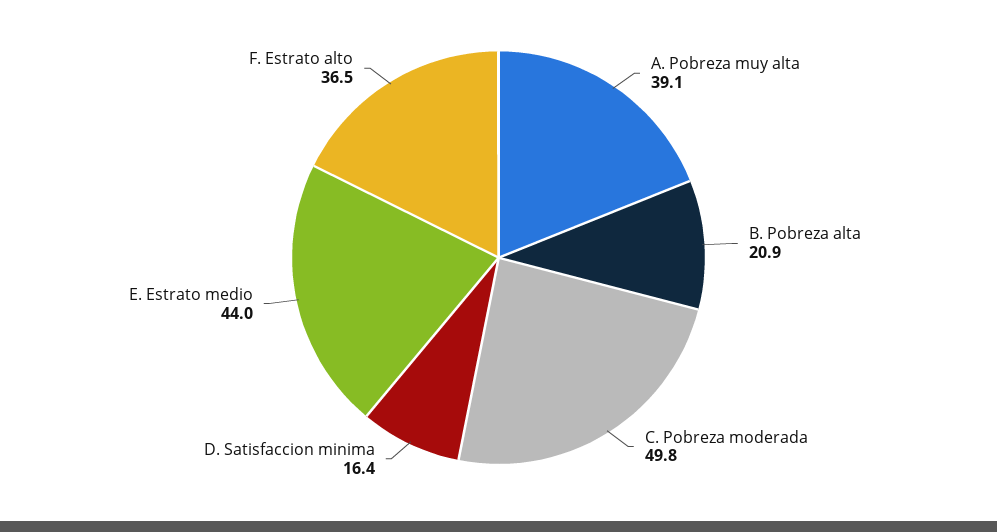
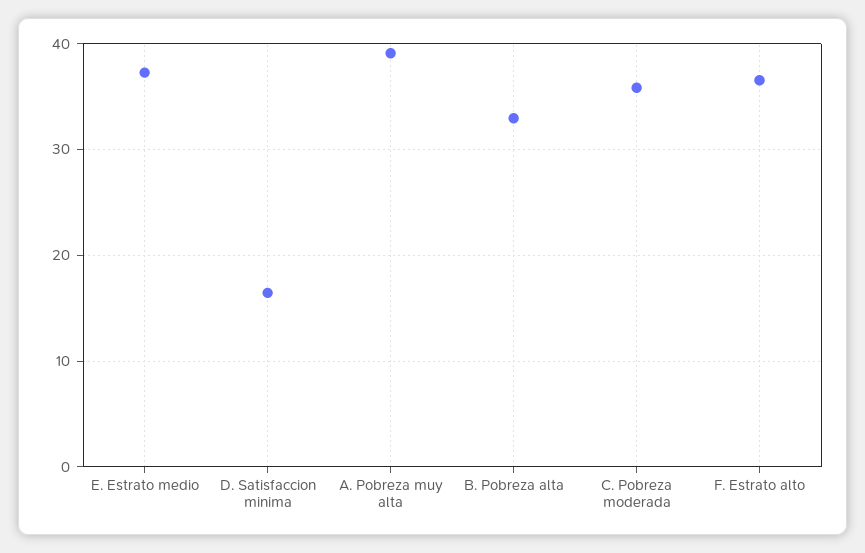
  {
    "A. Pobreza muy alta": 39.1,
-   "B. Pobreza alta": 20.9,
+   "B. Pobreza alta": 33,
-   "C. Pobreza moderada": 49.8,
+   "C. Pobreza moderada": 36,
    "D. Satisfaccion minima": 16.4,
-   "E. Estrato medio": 44,
+   "E. Estrato medio": 37,
    "F. Estrato alto": 36.5
  }

